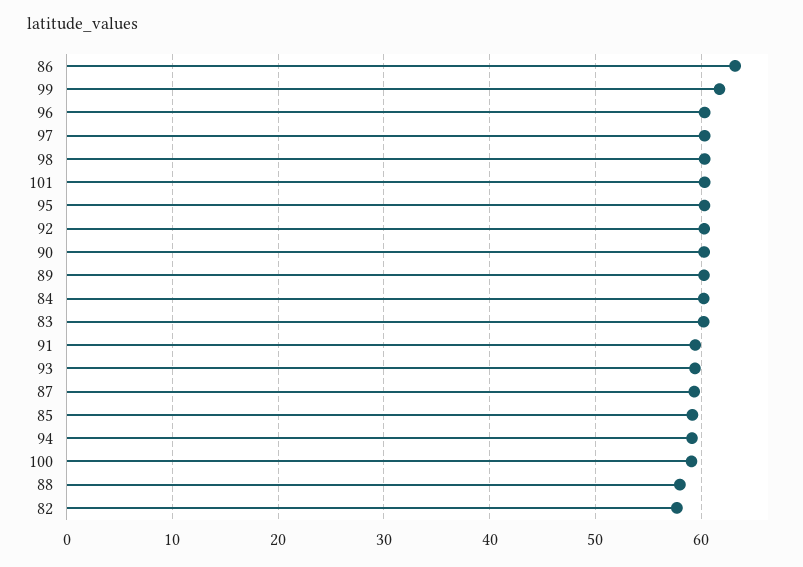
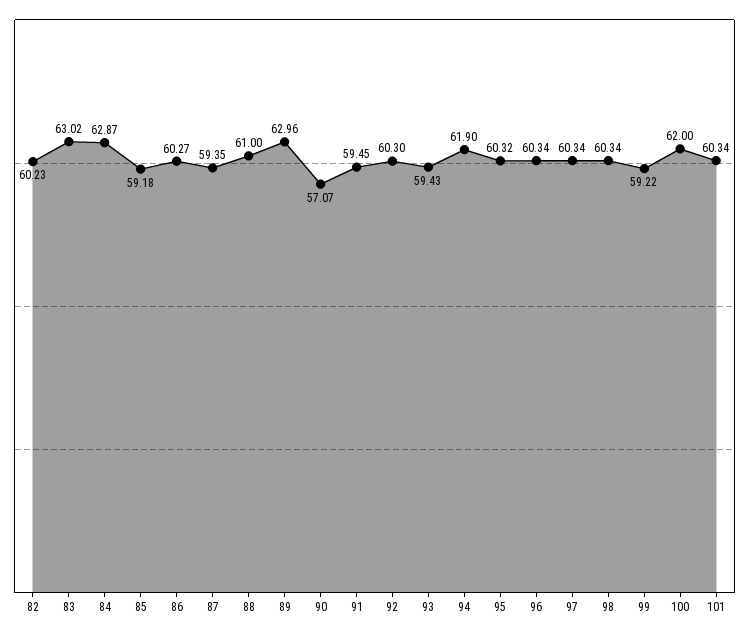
  {
-   "86": 63,
+   "86": 60.27,
-   "99": 62,
+   "99": 59.22,
    "96": 60.34,
    "97": 60.34,
    "98": 60.34,
    "101": 60.34,
    "95": 60.32,
    "92": 60.3,
-   "90": 60,
+   "90": 57.07,
-   "89": 60,
+   "89": 62.96,
-   "84": 60,
+   "84": 62.87,
-   "83": 60,
+   "83": 63.02,
    "91": 59.45,
    "93": 59.43,
    "87": 59.35,
    "85": 59.18,
-   "94": 59,
+   "94": 61.9,
-   "100": 59,
+   "100": 62,
-   "88": 58,
+   "88": 61,
-   "82": 58
+   "82": 60.23
  }

